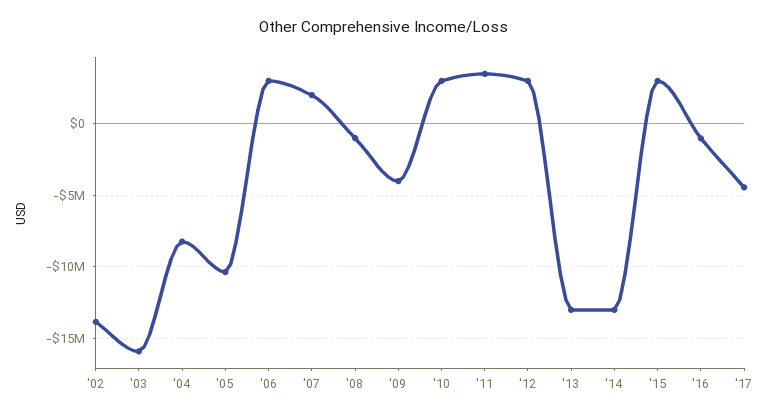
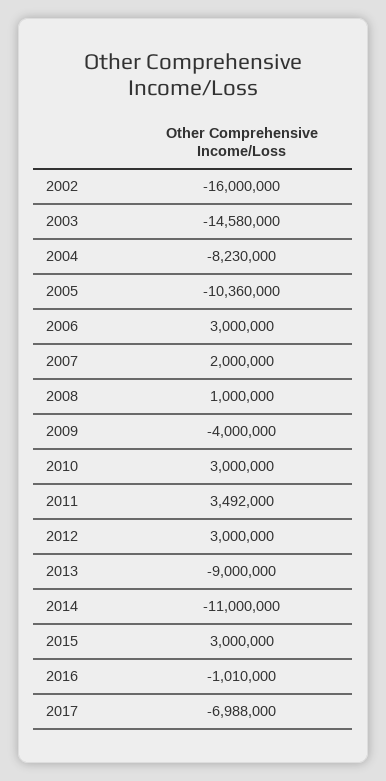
  {
-   "'02": -14000000,
+   "'02": -16000000,
-   "'03": -16000000,
+   "'03": -14580000,
    "'04": -8230000,
    "'05": -10360000,
    "'06": 3000000,
    "'07": 2000000,
-   "'08": -1000000,
+   "'08": 1000000,
    "'09": -4000000,
    "'10": 3000000,
    "'11": 3492000,
    "'12": 3000000,
-   "'13": -13000000,
+   "'13": -9000000,
-   "'14": -13000000,
+   "'14": -11000000,
    "'15": 3000000,
    "'16": -1010000,
-   "'17": -4500000
+   "'17": -6988000
  }

